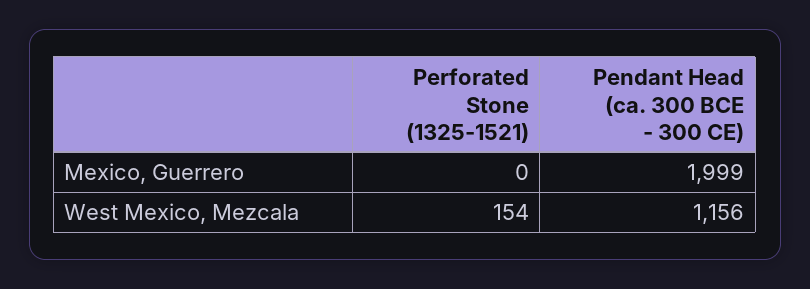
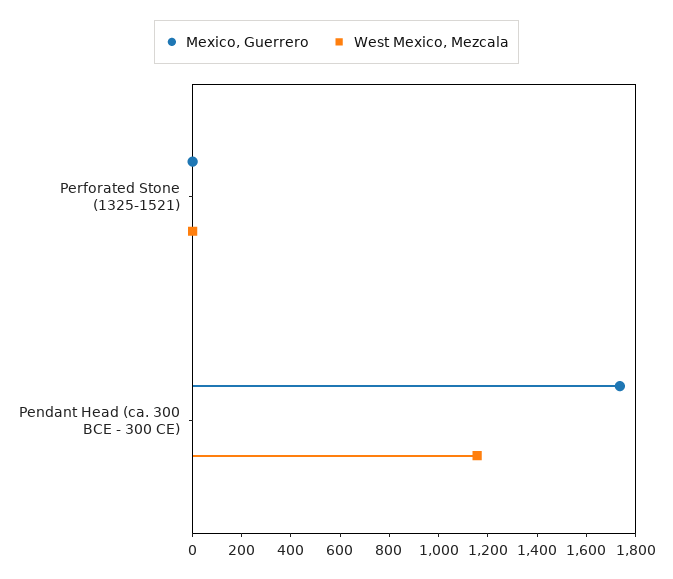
  {
    "Mexico, Guerrero": {
      "Perforated Stone (1325-1521)": 0,
-     "Pendant Head (ca. 300 BCE - 300 CE)": 1999
+     "Pendant Head (ca. 300 BCE - 300 CE)": 1750
    },
    "West Mexico, Mezcala": {
-     "Perforated Stone (1325-1521)": 154,
+     "Perforated Stone (1325-1521)": 0,
      "Pendant Head (ca. 300 BCE - 300 CE)": 1156
    }
  }

